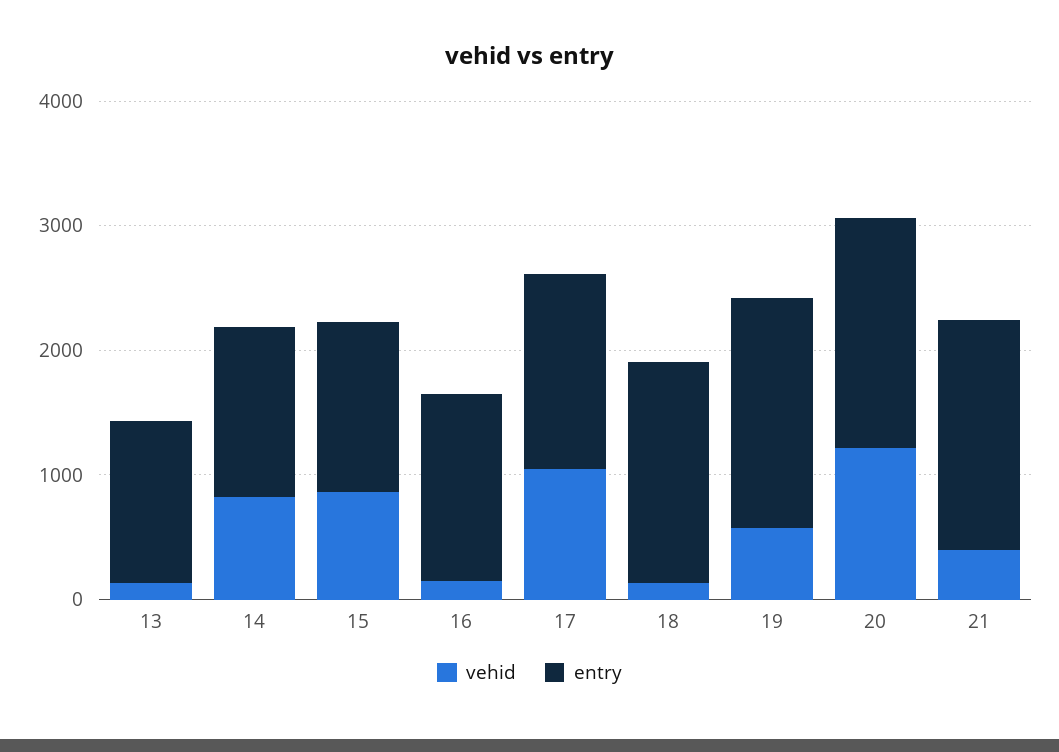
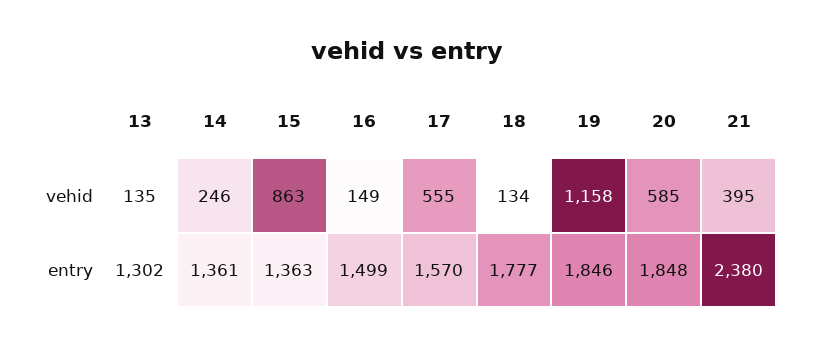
  {
    "vehid": {
      "13": 135,
-     "14": 800,
+     "14": 246,
      "15": 863,
      "16": 149,
-     "17": 1000,
+     "17": 555,
      "18": 134,
-     "19": 600,
+     "19": 1158,
-     "20": 1200,
+     "20": 585,
      "21": 395
    },
    "entry": {
      "13": 1302,
      "14": 1361,
      "15": 1363,
      "16": 1499,
      "17": 1570,
      "18": 1777,
      "19": 1846,
      "20": 1848,
-     "21": 1800
+     "21": 2380
    }
  }

